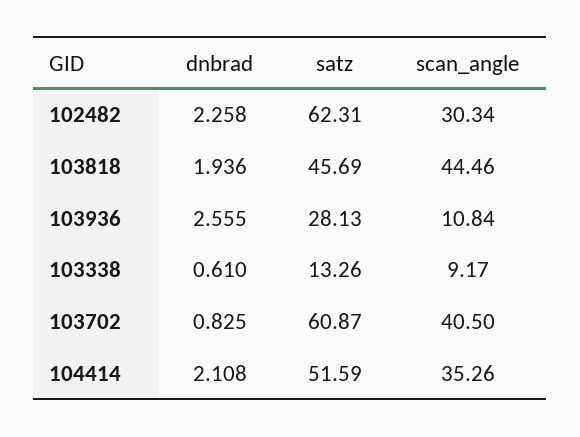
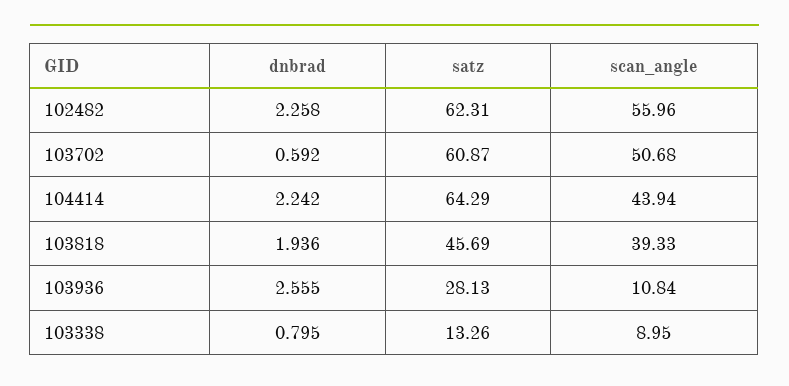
  {
    "dnbrad": {
      "102482": 2.258,
      "103818": 1.936,
      "103936": 2.555,
-     "103338": 0.61,
+     "103338": 0.795,
-     "103702": 0.825,
+     "103702": 0.592,
-     "104414": 2.108
+     "104414": 2.242
    },
    "satz": {
      "102482": 62.31,
      "103818": 45.69,
      "103936": 28.13,
      "103338": 13.26,
      "103702": 60.87,
-     "104414": 51.59
+     "104414": 64.29
    },
    "scan_angle": {
-     "102482": 30.34,
+     "102482": 55.96,
-     "103818": 44.46,
+     "103818": 39.33,
      "103936": 10.84,
-     "103338": 9.17,
+     "103338": 8.95,
-     "103702": 40.5,
+     "103702": 50.68,
-     "104414": 35.26
+     "104414": 43.94
    }
  }

